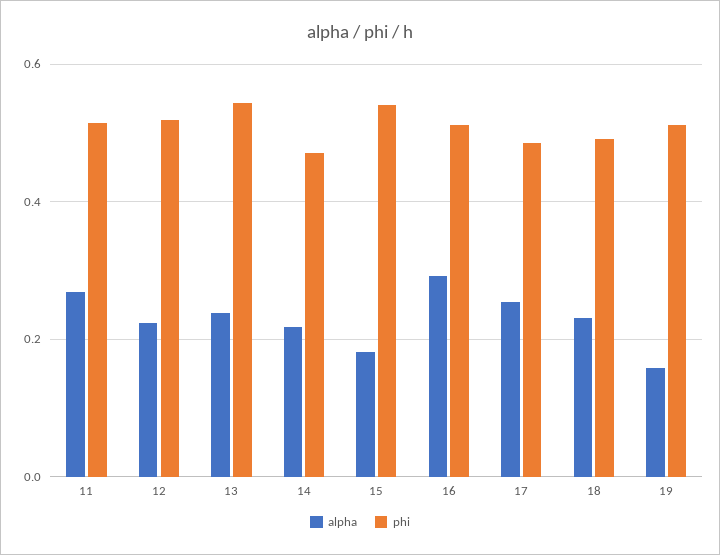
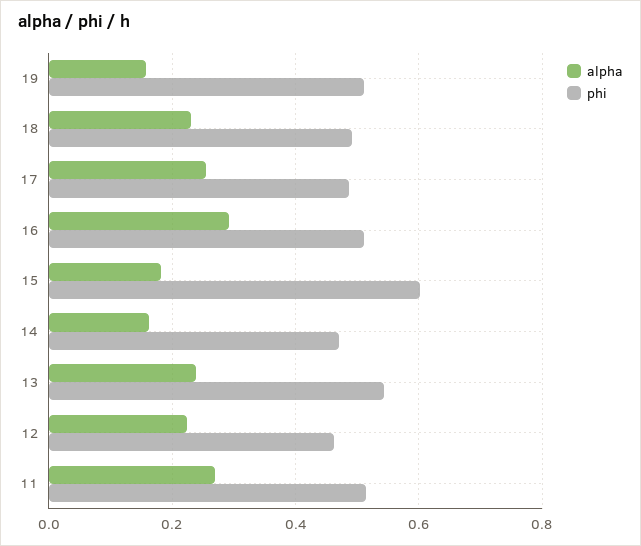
  {
    "alpha": {
      "11": 0.26,
      "12": 0.22,
      "13": 0.24,
-     "14": 0.22,
+     "14": 0.16,
      "15": 0.18,
      "16": 0.3,
      "17": 0.26,
      "18": 0.24,
      "19": 0.16
    },
    "phi": {
      "11": 0.52,
-     "12": 0.52,
+     "12": 0.46,
      "13": 0.54,
      "14": 0.48,
-     "15": 0.54,
+     "15": 0.6,
      "16": 0.52,
      "17": 0.48,
      "18": 0.5,
      "19": 0.52
    }
  }

